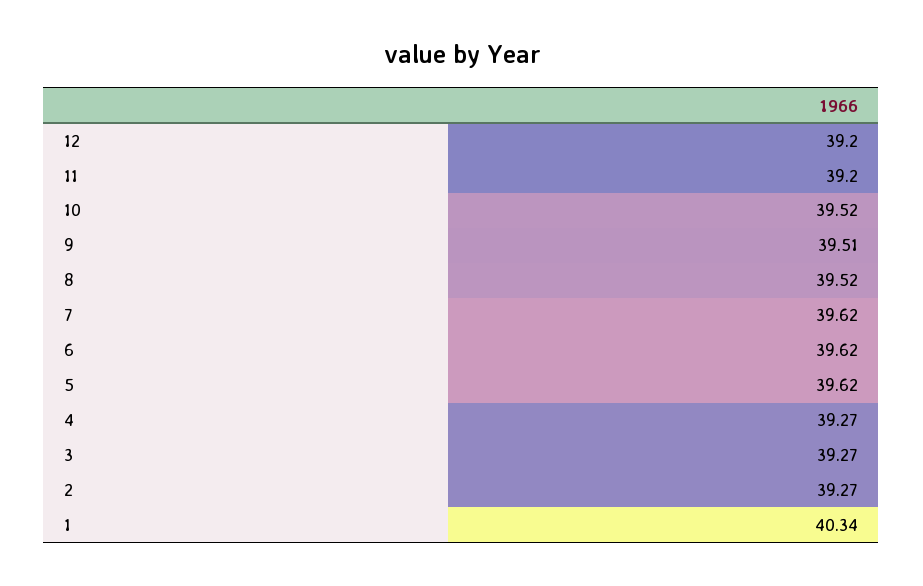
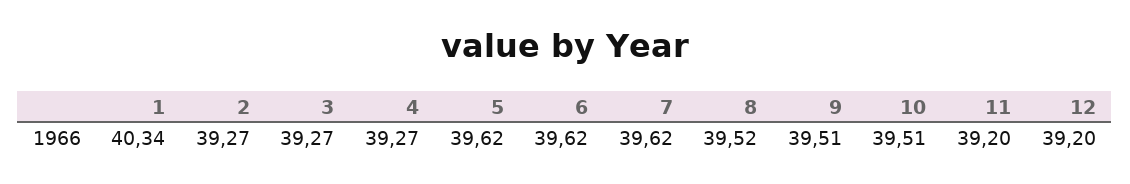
  {
    "12": 39.2,
    "11": 39.2,
-   "10": 39.52,
+   "10": 39.51,
    "9": 39.51,
    "8": 39.52,
    "7": 39.62,
    "6": 39.62,
    "5": 39.62,
    "4": 39.27,
    "3": 39.27,
    "2": 39.27,
    "1": 40.34
  }

